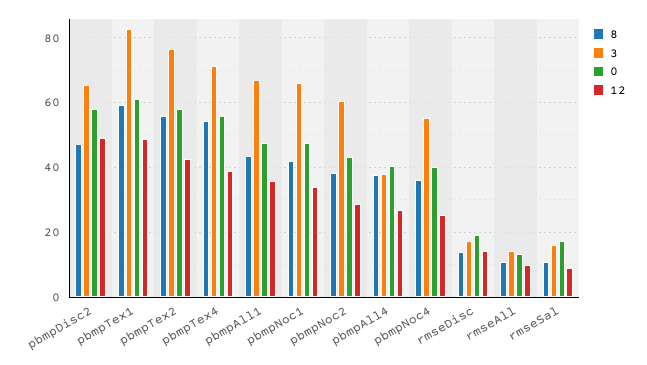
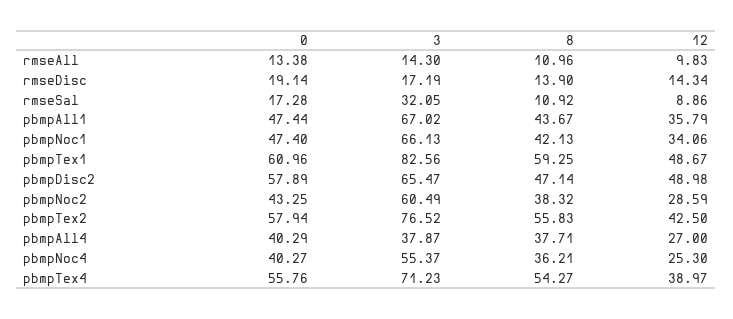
  {
    "8": {
      "pbmpDisc2": 47.14,
      "pbmpTex1": 59.25,
      "pbmpTex2": 55.83,
      "pbmpTex4": 54.27,
      "pbmpAll1": 43.67,
      "pbmpNoc1": 42.13,
      "pbmpNoc2": 38.32,
      "pbmpAll4": 37.71,
      "pbmpNoc4": 36.21,
      "rmseDisc": 13.9,
      "rmseAll": 10.96,
      "rmseSal": 10.92
    },
    "3": {
      "pbmpDisc2": 65.47,
      "pbmpTex1": 82.56,
      "pbmpTex2": 76.52,
      "pbmpTex4": 71.23,
      "pbmpAll1": 67.02,
      "pbmpNoc1": 66.13,
      "pbmpNoc2": 60.49,
      "pbmpAll4": 37.87,
      "pbmpNoc4": 55.37,
      "rmseDisc": 17.19,
      "rmseAll": 14.3,
-     "rmseSal": 16
+     "rmseSal": 32.05
    },
    "0": {
      "pbmpDisc2": 57.89,
      "pbmpTex1": 60.96,
      "pbmpTex2": 57.94,
      "pbmpTex4": 55.76,
      "pbmpAll1": 47.44,
      "pbmpNoc1": 47.4,
      "pbmpNoc2": 43.25,
      "pbmpAll4": 40.29,
      "pbmpNoc4": 40.27,
      "rmseDisc": 19.14,
      "rmseAll": 13.38,
      "rmseSal": 17.28
    },
    "12": {
      "pbmpDisc2": 48.98,
      "pbmpTex1": 48.67,
      "pbmpTex2": 42.5,
      "pbmpTex4": 38.97,
      "pbmpAll1": 35.79,
      "pbmpNoc1": 34.06,
      "pbmpNoc2": 28.59,
      "pbmpAll4": 27,
      "pbmpNoc4": 25.3,
      "rmseDisc": 14.34,
      "rmseAll": 9.83,
      "rmseSal": 8.86
    }
  }

